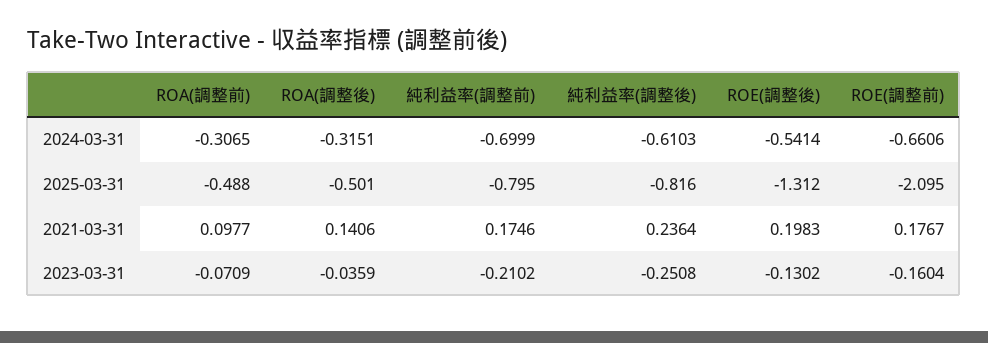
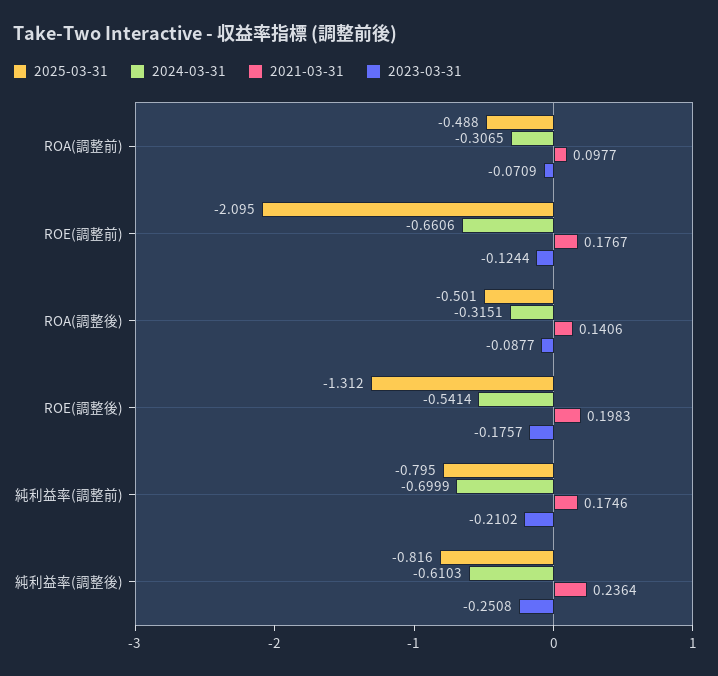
  {
    "2024-03-31": {
      "ROA(調整前)": -0.3065,
      "ROA(調整後)": -0.3151,
      "純利益率(調整前)": -0.6999,
      "純利益率(調整後)": -0.6103,
      "ROE(調整後)": -0.5414,
      "ROE(調整前)": -0.6606
    },
    "2025-03-31": {
      "ROA(調整前)": -0.488,
      "ROA(調整後)": -0.501,
      "純利益率(調整前)": -0.795,
      "純利益率(調整後)": -0.816,
      "ROE(調整後)": -1.312,
      "ROE(調整前)": -2.095
    },
    "2021-03-31": {
      "ROA(調整前)": 0.0977,
      "ROA(調整後)": 0.1406,
      "純利益率(調整前)": 0.1746,
      "純利益率(調整後)": 0.2364,
      "ROE(調整後)": 0.1983,
      "ROE(調整前)": 0.1767
    },
    "2023-03-31": {
      "ROA(調整前)": -0.0709,
-     "ROA(調整後)": -0.0359,
+     "ROA(調整後)": -0.0877,
      "純利益率(調整前)": -0.2102,
      "純利益率(調整後)": -0.2508,
-     "ROE(調整後)": -0.1302,
+     "ROE(調整後)": -0.1757,
-     "ROE(調整前)": -0.1604
+     "ROE(調整前)": -0.1244
    }
  }

